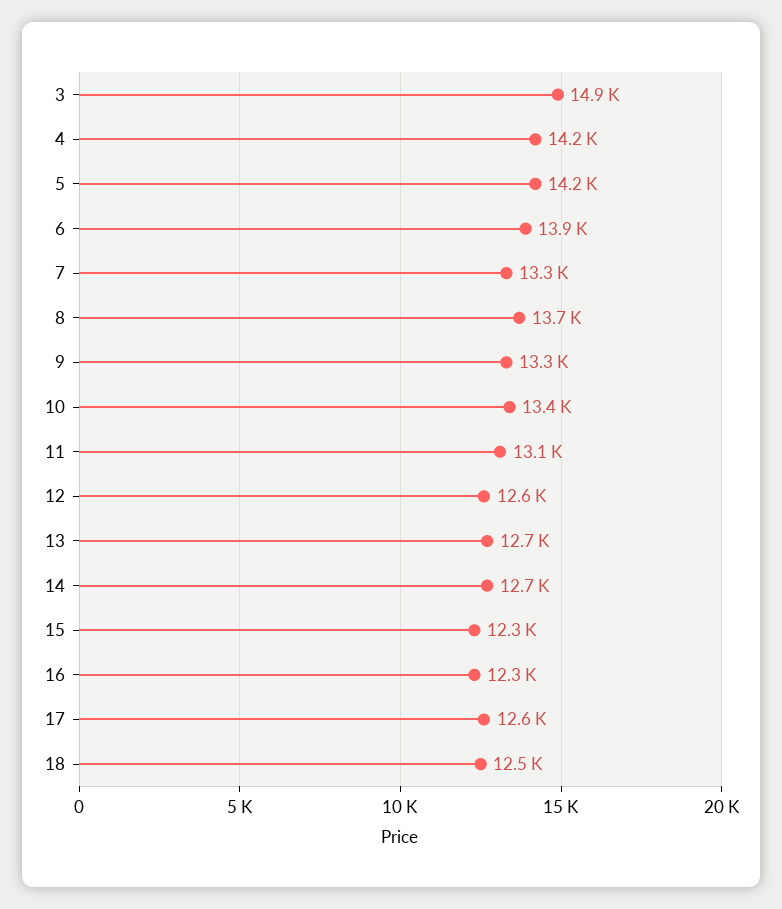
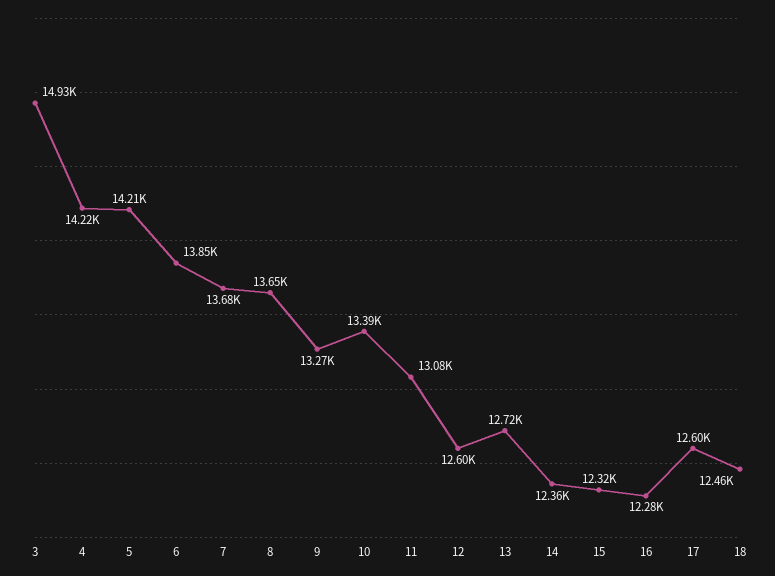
  {
    "3": 14930,
    "4": 14220,
    "5": 14210,
    "6": 13850,
-   "7": 13300,
+   "7": 13680,
    "8": 13650,
    "9": 13270,
    "10": 13390,
    "11": 13080,
    "12": 12600,
    "13": 12720,
-   "14": 12700,
+   "14": 12360,
    "15": 12320,
    "16": 12280,
    "17": 12600,
    "18": 12460
  }

